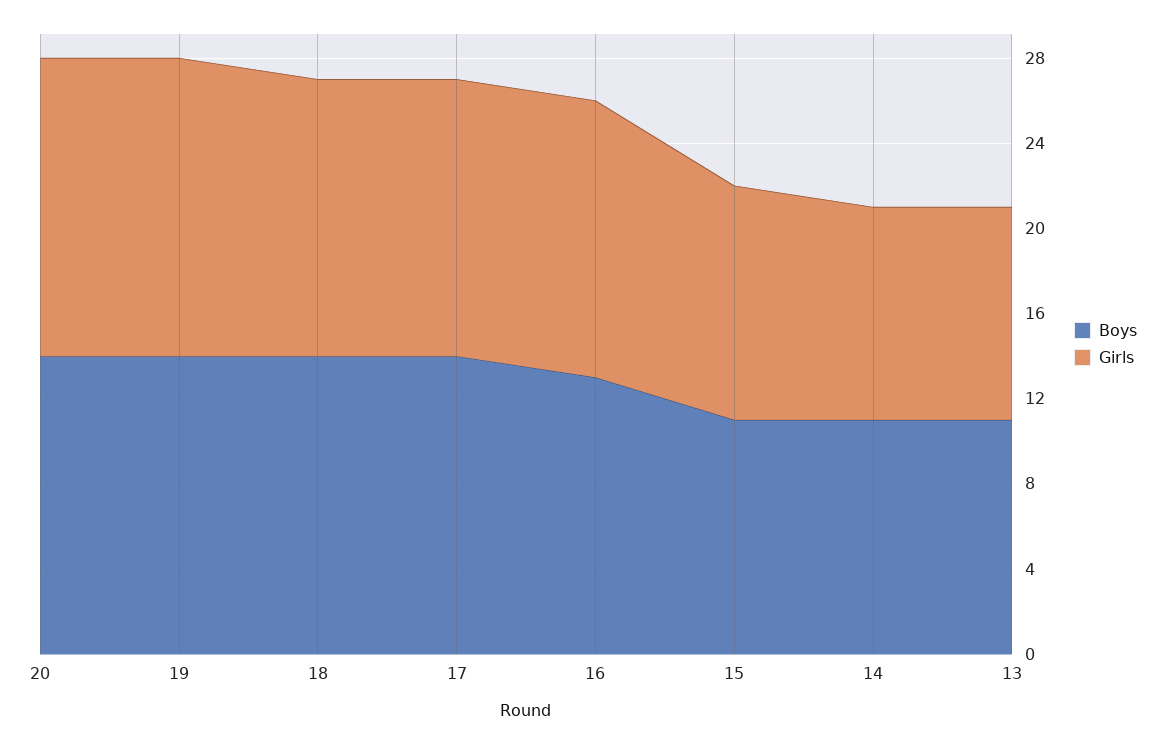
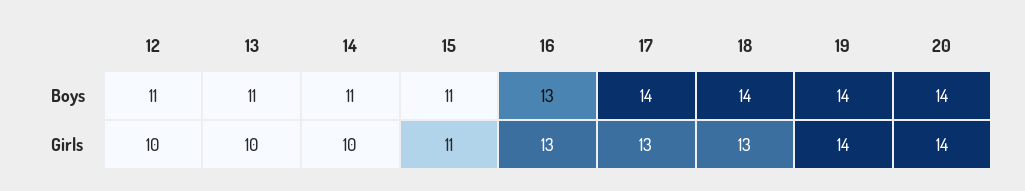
  {
    "Boys": {
      "20": 14,
      "19": 14,
      "18": 14,
      "17": 14,
      "16": 13,
      "15": 11,
      "14": 11,
-     "13": 11
+     "13": 11,
+     "12": 11
    },
    "Girls": {
      "20": 14,
      "19": 14,
      "18": 13,
      "17": 13,
      "16": 13,
      "15": 11,
      "14": 10,
-     "13": 10
+     "13": 10,
+     "12": 10
    }
  }

